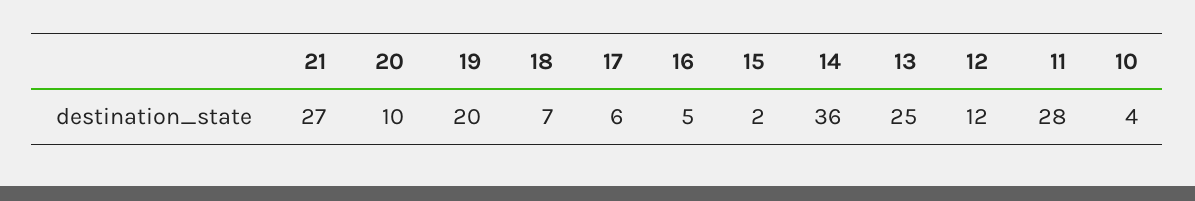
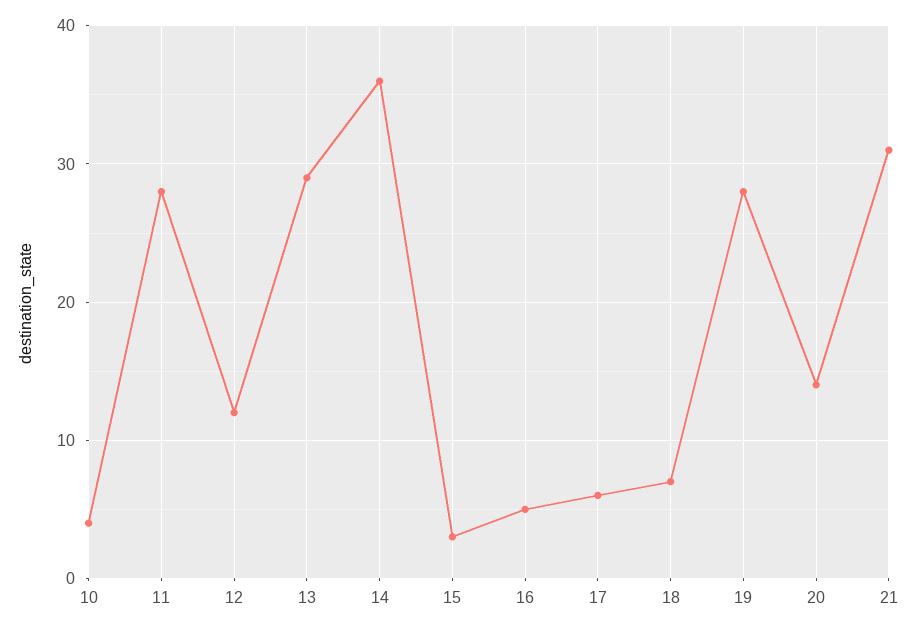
  {
-   "21": 27,
+   "21": 31,
-   "20": 10,
+   "20": 14,
-   "19": 20,
+   "19": 28,
    "18": 7,
    "17": 6,
    "16": 5,
-   "15": 2,
+   "15": 3,
    "14": 36,
-   "13": 25,
+   "13": 29,
    "12": 12,
    "11": 28,
    "10": 4
  }

